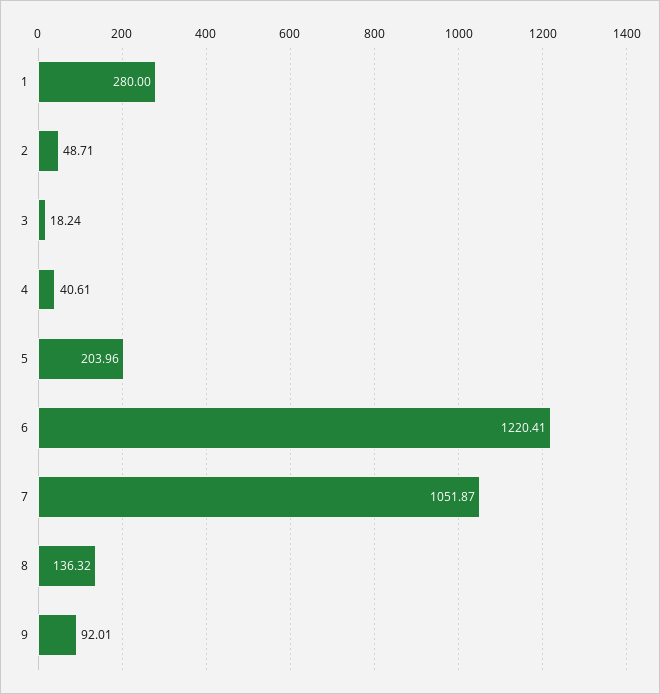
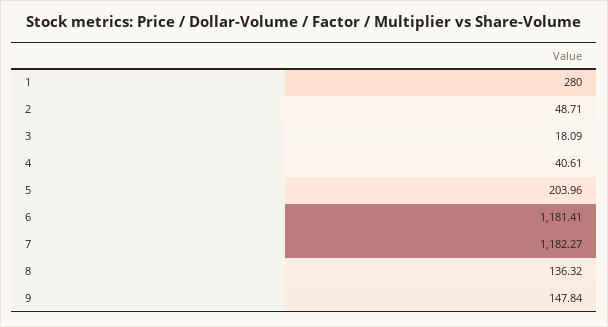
  {
    "1": 280,
    "2": 48.71,
-   "3": 18.24,
+   "3": 18.09,
    "4": 40.61,
    "5": 203.96,
-   "6": 1220.41,
+   "6": 1181.41,
-   "7": 1051.87,
+   "7": 1182.27,
    "8": 136.32,
-   "9": 92.01
+   "9": 147.84
  }

